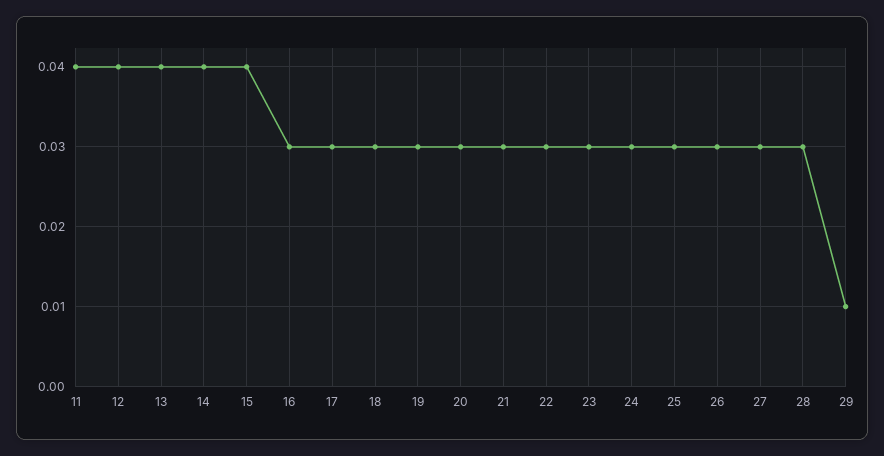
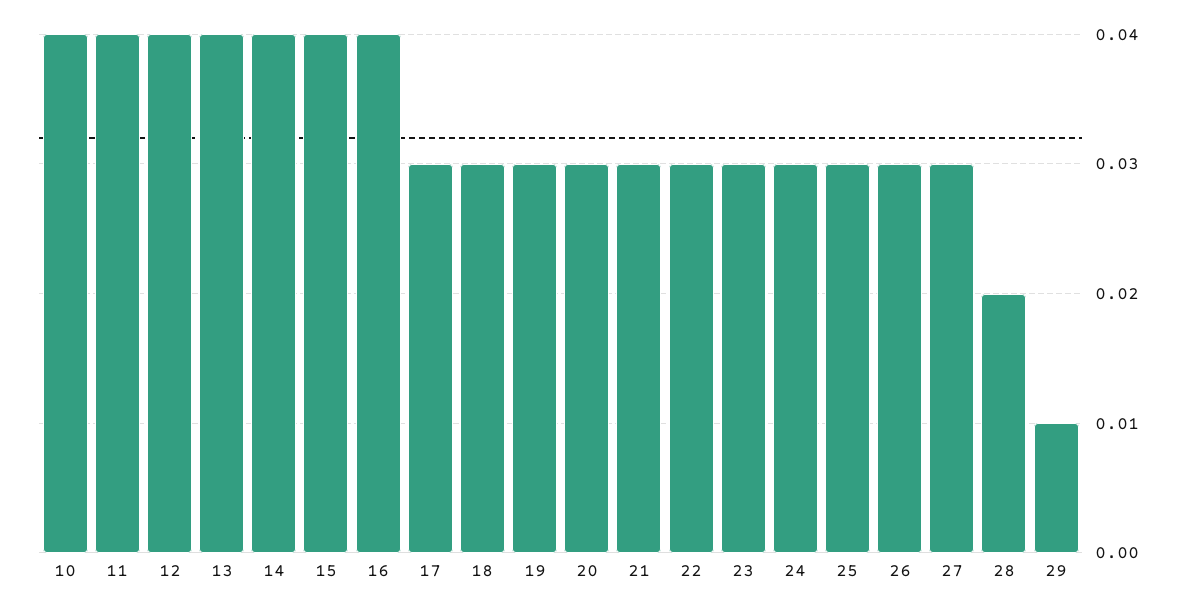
  {
    "11": 0.04,
    "12": 0.04,
    "13": 0.04,
    "14": 0.04,
    "15": 0.04,
-   "16": 0.03,
+   "16": 0.04,
    "17": 0.03,
    "18": 0.03,
    "19": 0.03,
    "20": 0.03,
    "21": 0.03,
    "22": 0.03,
    "23": 0.03,
    "24": 0.03,
    "25": 0.03,
    "26": 0.03,
    "27": 0.03,
-   "28": 0.03,
+   "28": 0.02,
-   "29": 0.01
+   "29": 0.01,
+   "10": 0.04
  }

